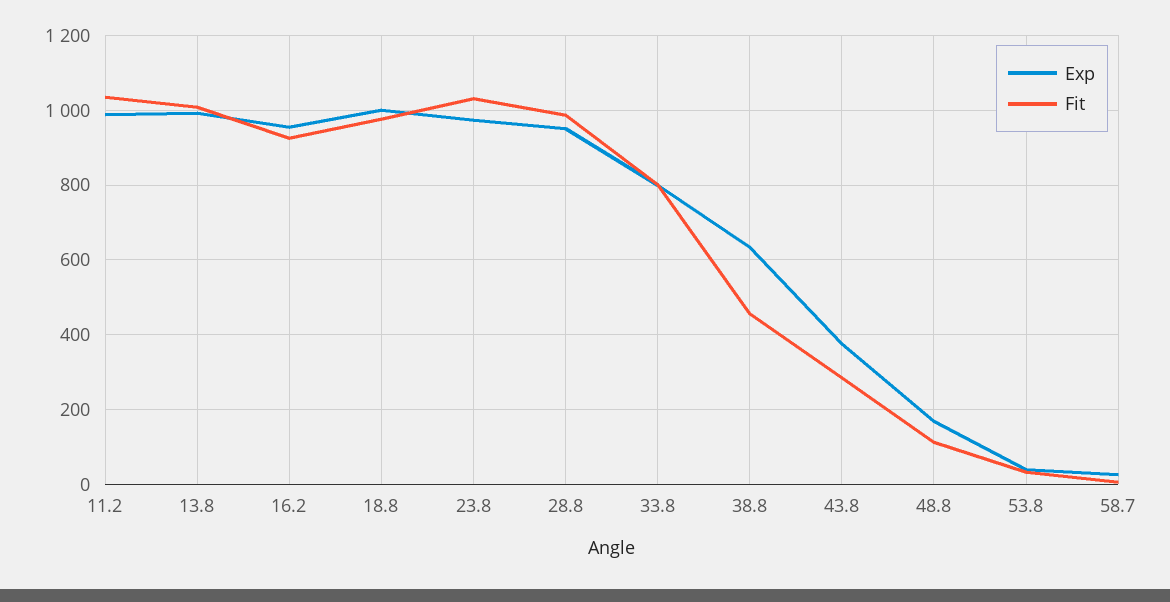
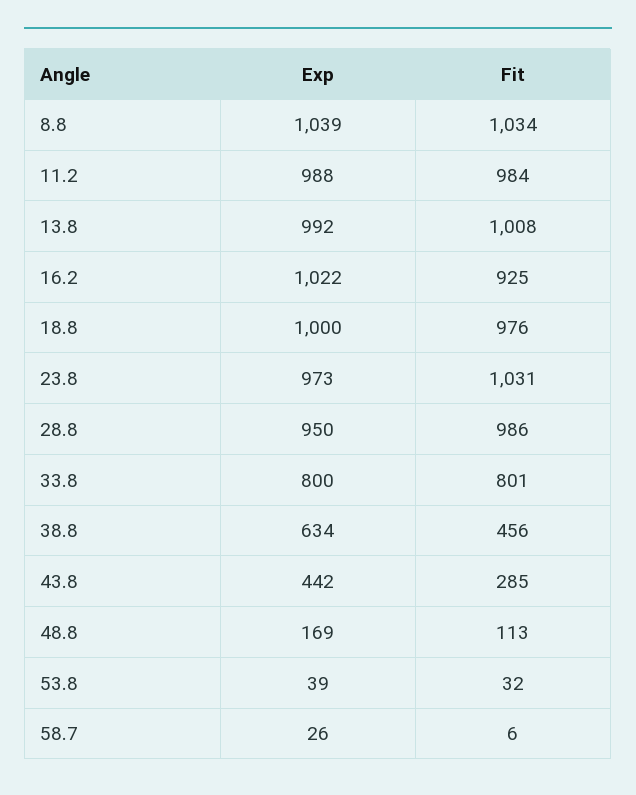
  {
    "Exp": {
      "11.2": 988,
      "13.8": 992,
-     "16.2": 960,
+     "16.2": 1022,
      "18.8": 1000,
      "23.8": 973,
      "28.8": 950,
      "33.8": 800,
      "38.8": 634,
-     "43.8": 380,
+     "43.8": 442,
      "48.8": 169,
      "53.8": 39,
-     "58.7": 26
+     "58.7": 26,
+     "8.8": 1039
    },
    "Fit": {
-     "11.2": 1040,
+     "11.2": 984,
      "13.8": 1008,
      "16.2": 925,
      "18.8": 976,
      "23.8": 1031,
      "28.8": 986,
      "33.8": 801,
      "38.8": 456,
      "43.8": 285,
      "48.8": 113,
      "53.8": 32,
-     "58.7": 6
+     "58.7": 6,
+     "8.8": 1034
    }
  }

